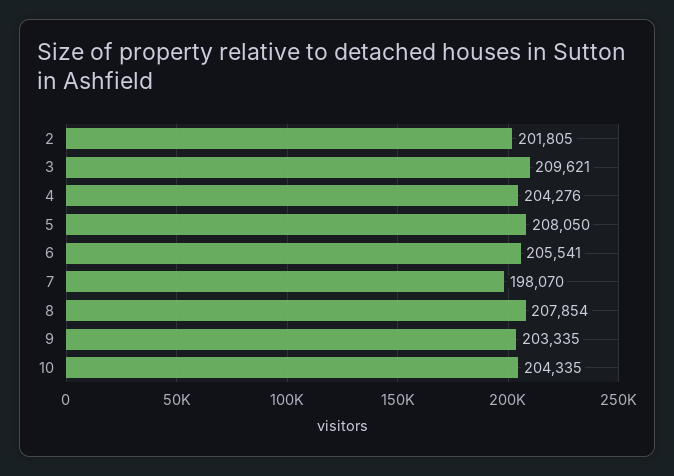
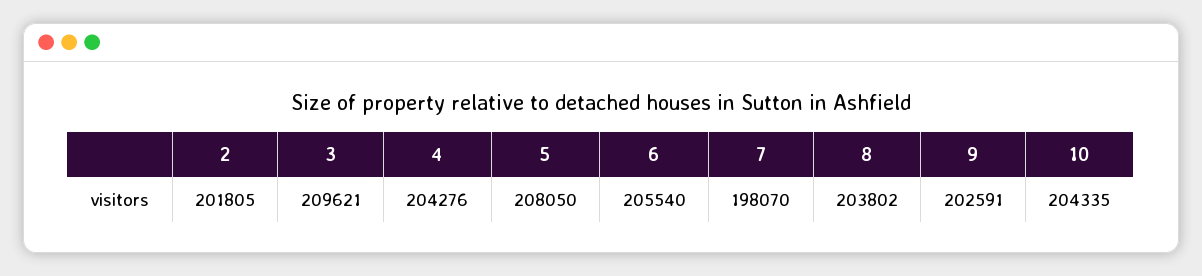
  {
    "2": 201805,
    "3": 209621,
    "4": 204276,
    "5": 208050,
-   "6": 205541,
+   "6": 205540,
    "7": 198070,
-   "8": 207854,
+   "8": 203802,
-   "9": 203335,
+   "9": 202591,
    "10": 204335
  }

